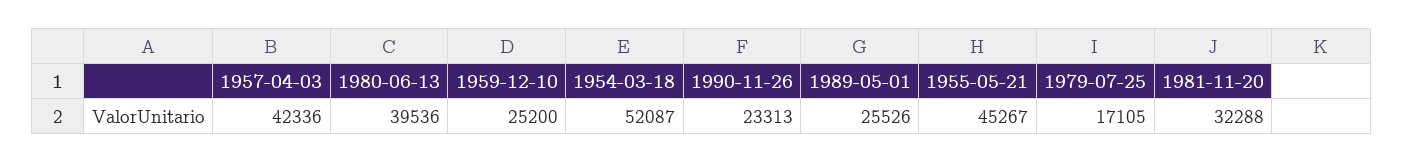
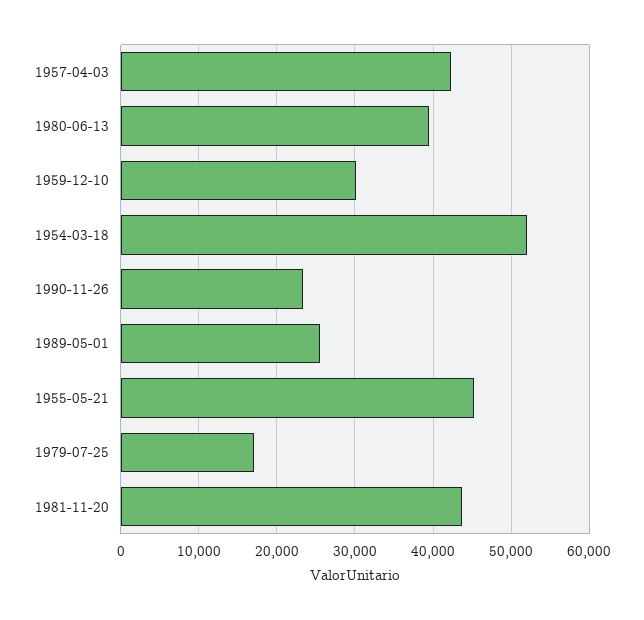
  {
    "1957-04-03": 42336,
    "1980-06-13": 39536,
-   "1959-12-10": 25200,
+   "1959-12-10": 30000,
    "1954-03-18": 52087,
    "1990-11-26": 23313,
    "1989-05-01": 25526,
    "1955-05-21": 45267,
    "1979-07-25": 17105,
-   "1981-11-20": 32288
+   "1981-11-20": 44000
  }

